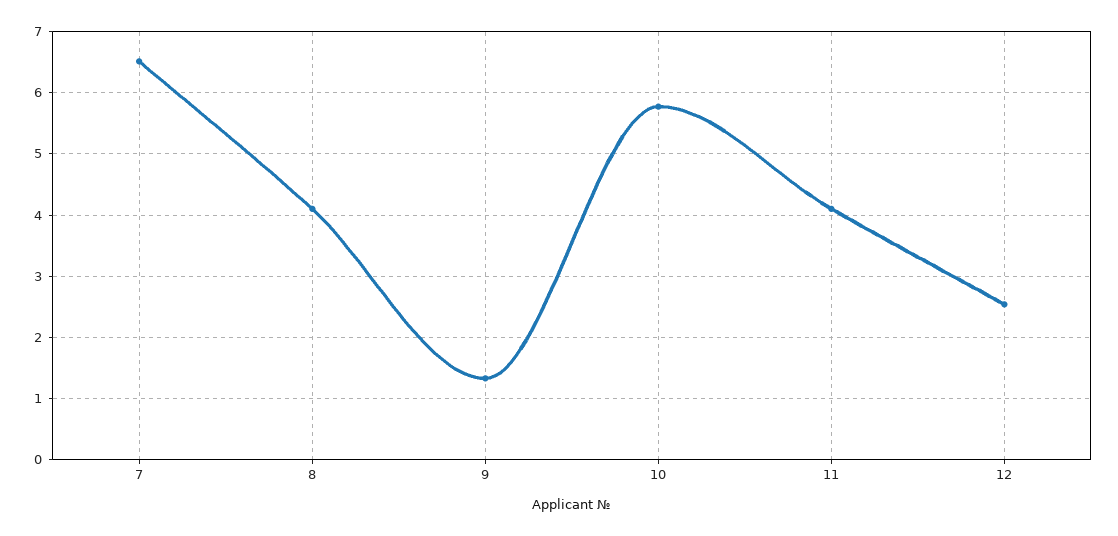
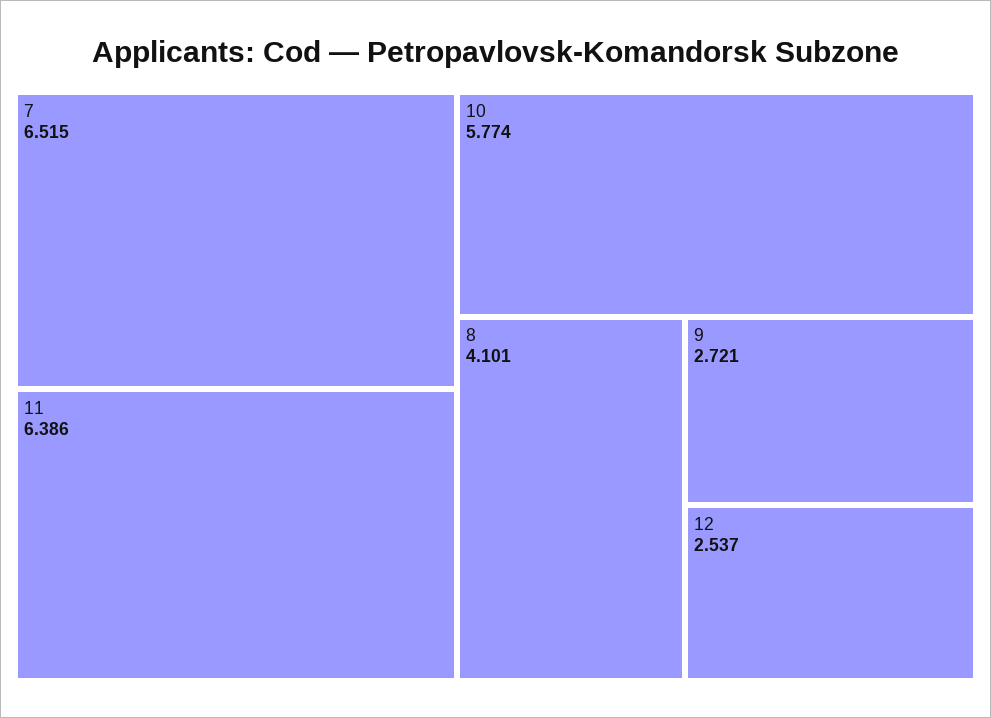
  {
    "7": 6.515,
    "8": 4.101,
-   "9": 1.3,
+   "9": 2.721,
    "10": 5.774,
-   "11": 4.1,
+   "11": 6.386,
    "12": 2.537
  }

